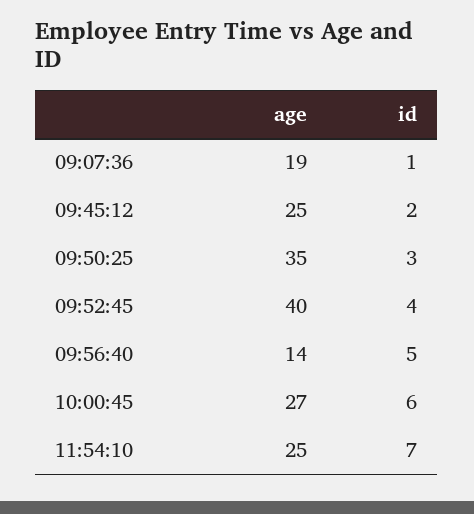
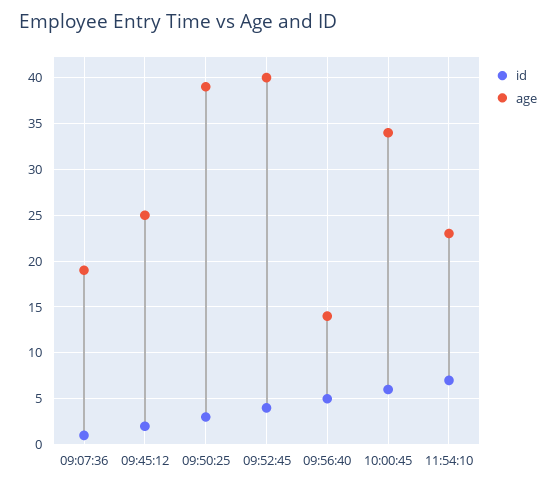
  {
    "age": {
      "09:07:36": 19,
      "09:45:12": 25,
-     "09:50:25": 35,
+     "09:50:25": 39,
      "09:52:45": 40,
      "09:56:40": 14,
-     "10:00:45": 27,
+     "10:00:45": 34,
-     "11:54:10": 25
+     "11:54:10": 23
    },
    "id": {
      "09:07:36": 1,
      "09:45:12": 2,
      "09:50:25": 3,
      "09:52:45": 4,
      "09:56:40": 5,
      "10:00:45": 6,
      "11:54:10": 7
    }
  }

